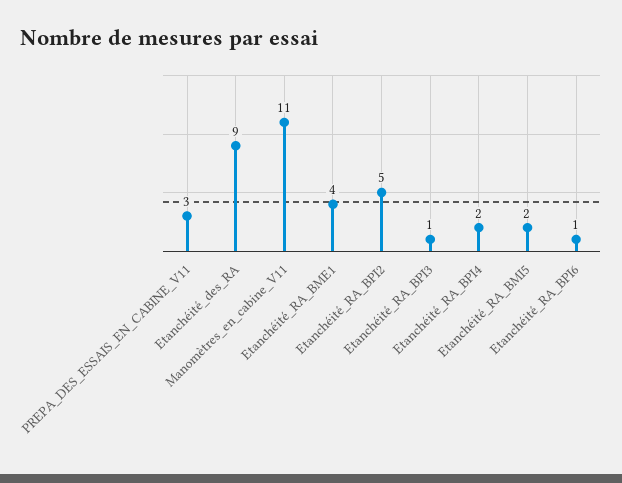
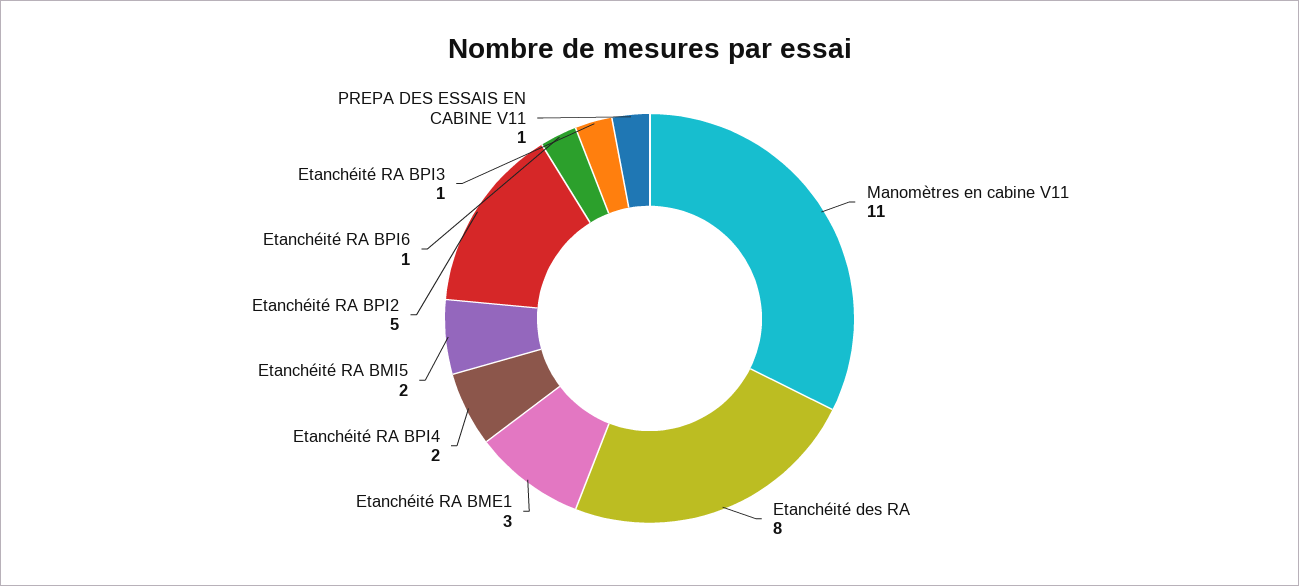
  {
-   "PREPA_DES_ESSAIS_EN_CABINE_V11": 3,
+   "PREPA_DES_ESSAIS_EN_CABINE_V11": 1,
-   "Etanchéité_des_RA": 9,
+   "Etanchéité_des_RA": 8,
    "Manomètres_en_cabine_V11": 11,
-   "Etanchéité_RA_BME1": 4,
+   "Etanchéité_RA_BME1": 3,
    "Etanchéité_RA_BPI2": 5,
    "Etanchéité_RA_BPI3": 1,
    "Etanchéité_RA_BPI4": 2,
    "Etanchéité_RA_BMI5": 2,
    "Etanchéité_RA_BPI6": 1
  }

